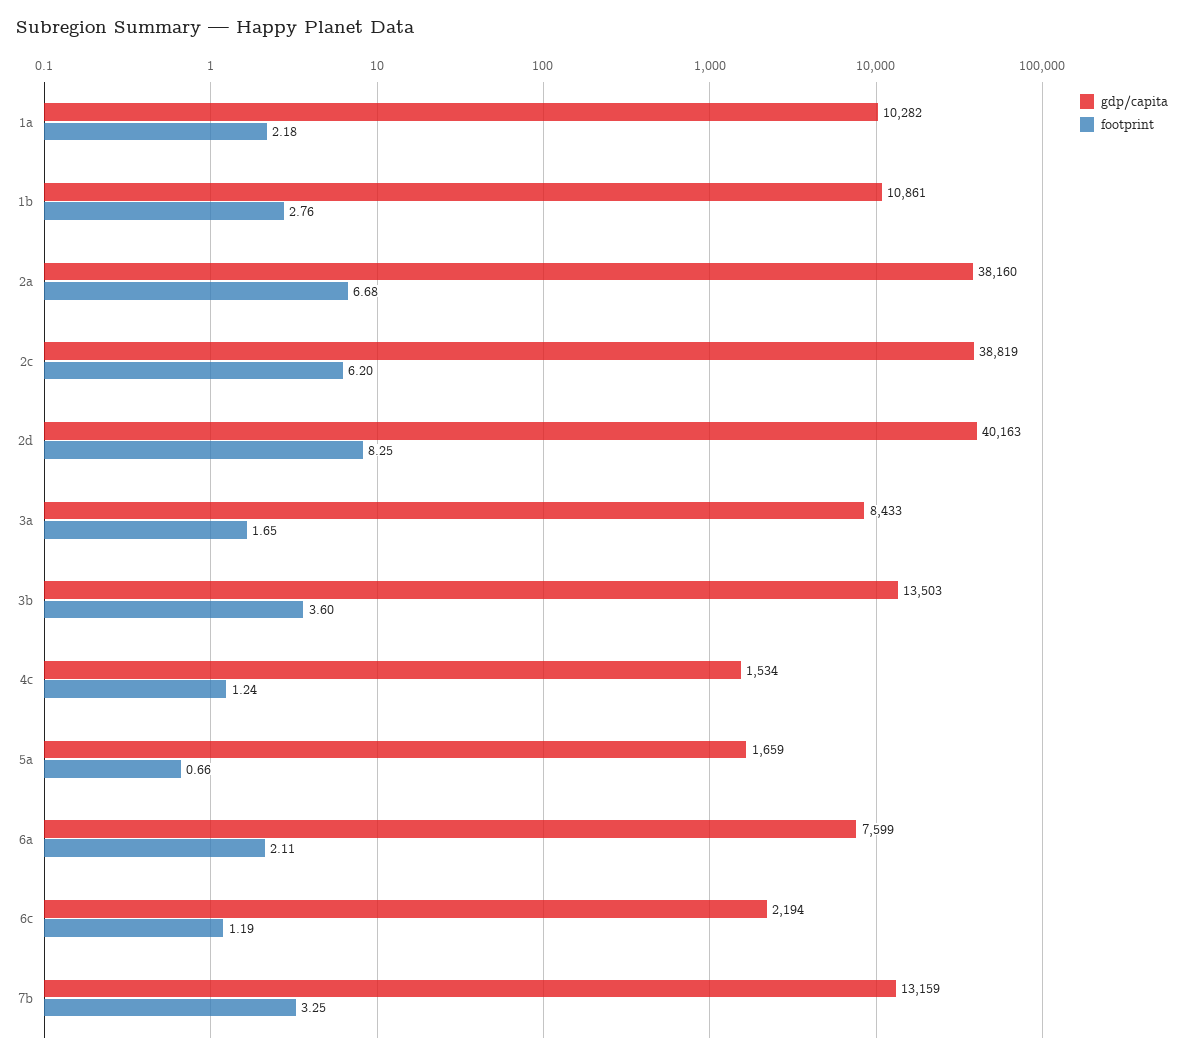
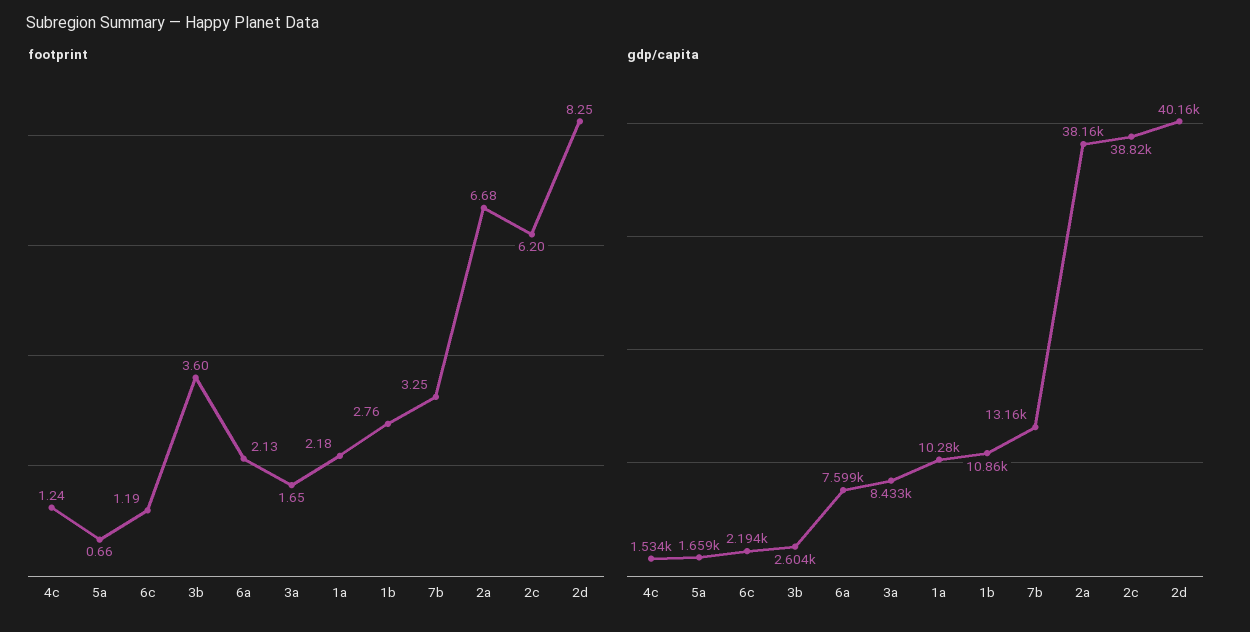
  {
    "gdp/capita": {
      "1a": 10282,
      "1b": 10861,
      "2a": 38160,
      "2c": 38819,
      "2d": 40163,
      "3a": 8433,
-     "3b": 13503,
+     "3b": 2604,
      "4c": 1534,
      "5a": 1659,
      "6a": 7599,
      "6c": 2194,
      "7b": 13159
    },
    "footprint": {
      "1a": 2.18,
      "1b": 2.76,
      "2a": 6.68,
      "2c": 6.2,
      "2d": 8.25,
      "3a": 1.65,
      "3b": 3.6,
      "4c": 1.24,
      "5a": 0.66,
-     "6a": 2.11,
+     "6a": 2.13,
      "6c": 1.19,
      "7b": 3.25
    }
  }

